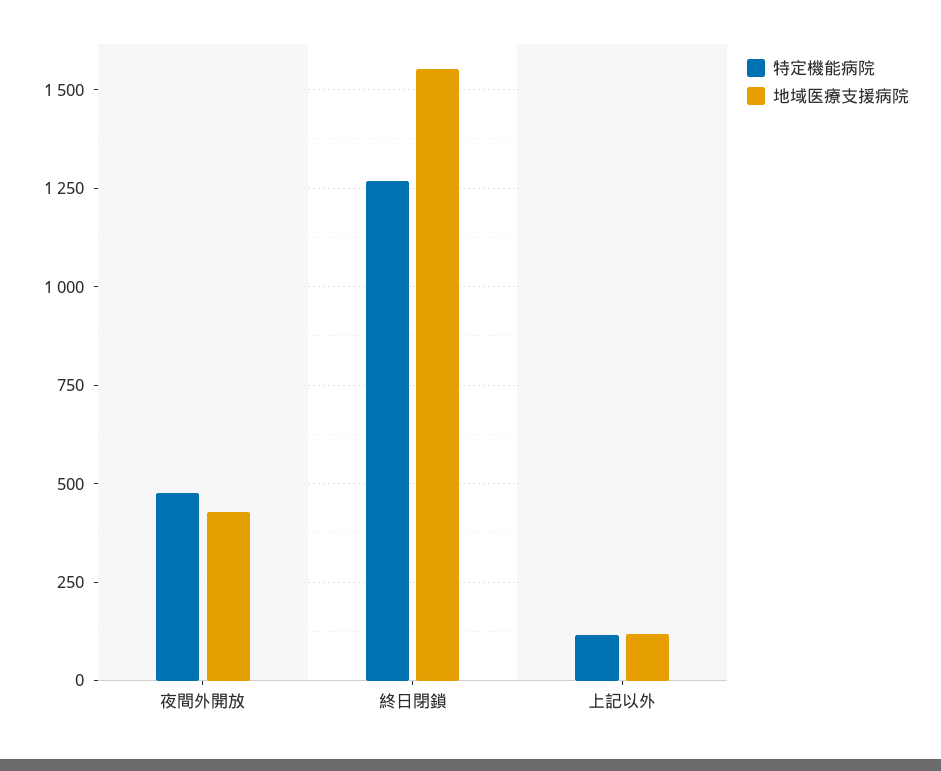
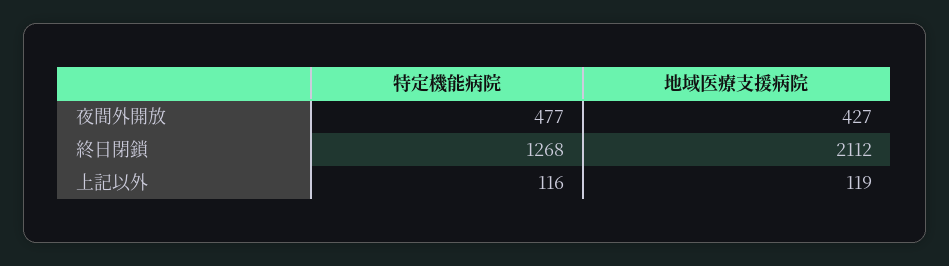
  {
    "特定機能病院": {
      "夜間外開放": 477,
      "終日閉鎖": 1268,
      "上記以外": 116
    },
    "地域医療支援病院": {
      "夜間外開放": 427,
-     "終日閉鎖": 1550,
+     "終日閉鎖": 2112,
      "上記以外": 119
    }
  }

